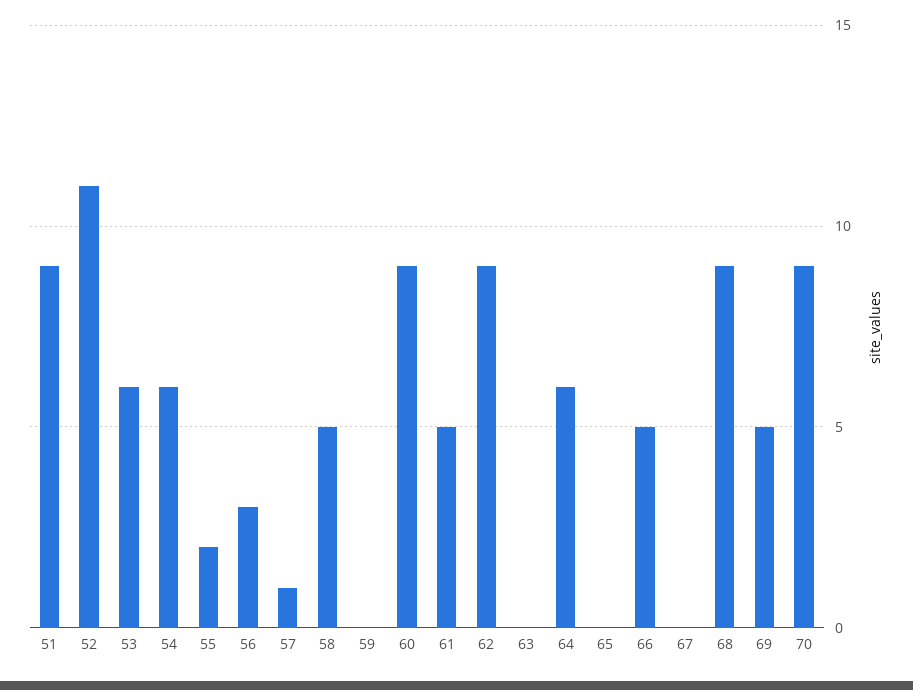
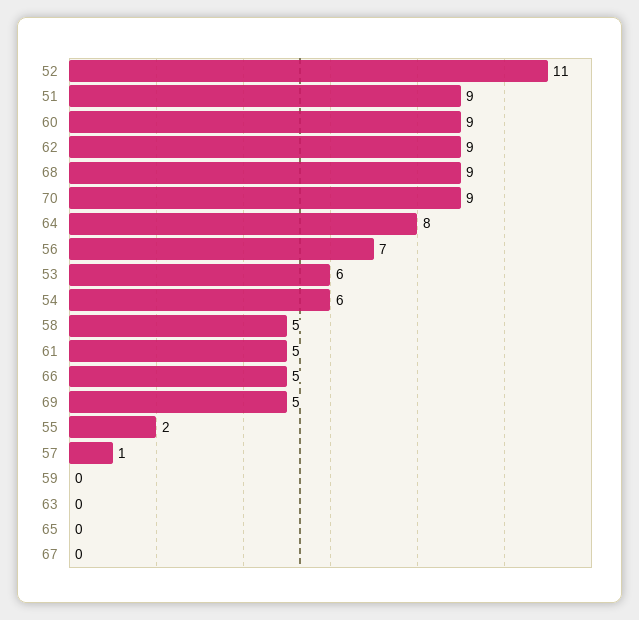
  {
    "51": 9,
    "52": 11,
    "53": 6,
    "54": 6,
    "55": 2,
-   "56": 3,
+   "56": 7,
    "57": 1,
    "58": 5,
    "59": 0,
    "60": 9,
    "61": 5,
    "62": 9,
    "63": 0,
-   "64": 6,
+   "64": 8,
    "65": 0,
    "66": 5,
    "67": 0,
    "68": 9,
    "69": 5,
    "70": 9
  }

